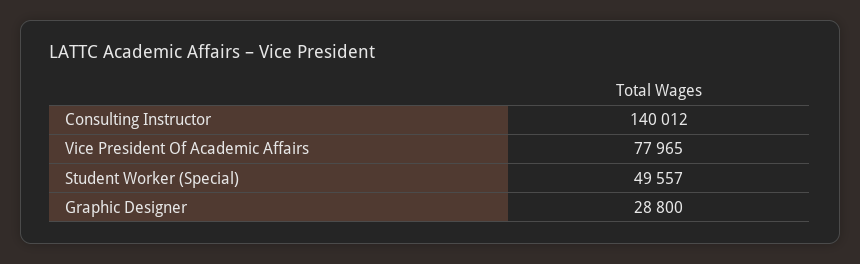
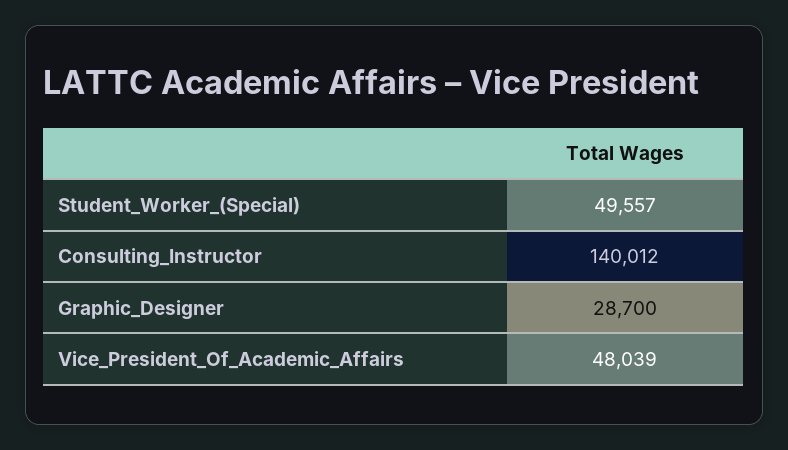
  {
    "Consulting Instructor": 140012,
-   "Vice President Of Academic Affairs": 77965,
+   "Vice President Of Academic Affairs": 48039,
    "Student Worker (Special)": 49557,
-   "Graphic Designer": 28800
+   "Graphic Designer": 28700
  }

